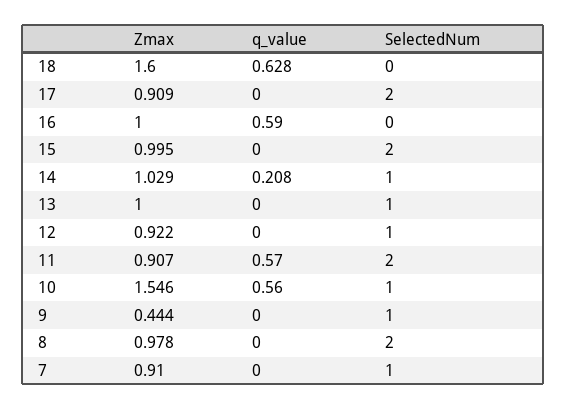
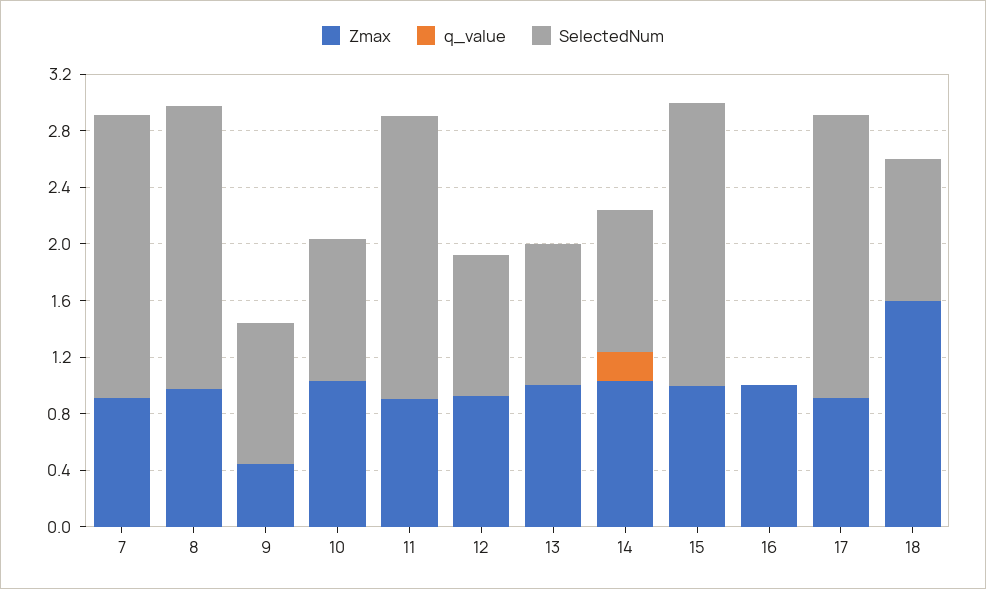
  {
    "Zmax": {
      "18": 1.6,
      "17": 0.909,
      "16": 1,
      "15": 0.995,
      "14": 1.029,
      "13": 1,
      "12": 0.922,
      "11": 0.907,
-     "10": 1.546,
+     "10": 1,
      "9": 0.444,
      "8": 0.978,
      "7": 0.91
    },
    "q_value": {
-     "18": 0.628,
+     "18": 0,
      "17": 0,
-     "16": 0.59,
+     "16": 0,
      "15": 0,
      "14": 0.208,
      "13": 0,
      "12": 0,
-     "11": 0.57,
+     "11": 0,
-     "10": 0.56,
+     "10": 0,
      "9": 0,
      "8": 0,
      "7": 0
    },
    "SelectedNum": {
-     "18": 0,
+     "18": 1,
      "17": 2,
      "16": 0,
      "15": 2,
      "14": 1,
      "13": 1,
      "12": 1,
      "11": 2,
      "10": 1,
      "9": 1,
      "8": 2,
-     "7": 1
+     "7": 2
    }
  }

